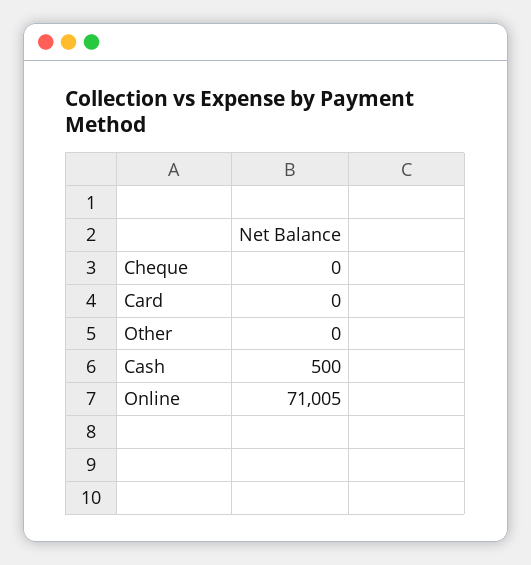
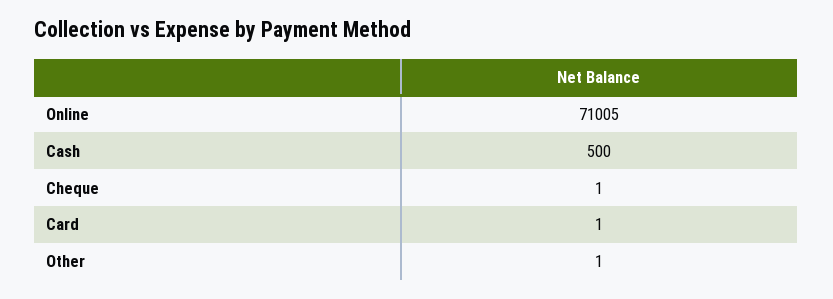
  {
-   "Cheque": 0,
+   "Cheque": 1,
-   "Card": 0,
+   "Card": 1,
-   "Other": 0,
+   "Other": 1,
    "Cash": 500,
    "Online": 71005
  }

